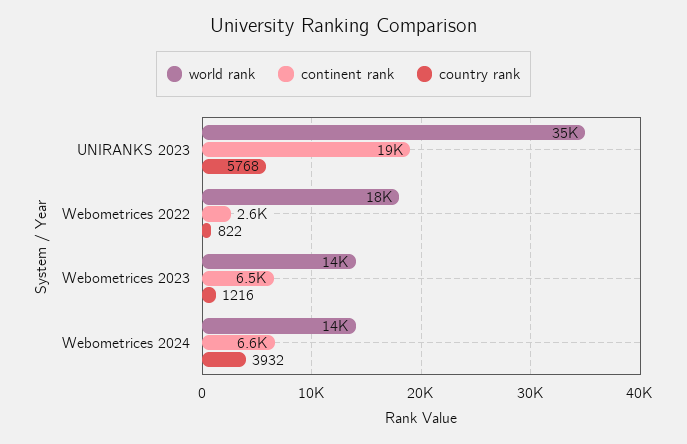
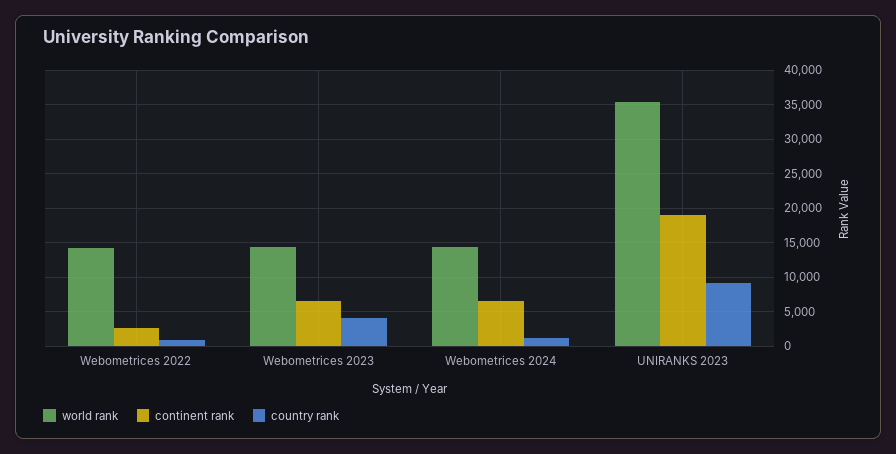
  {
    "world rank": {
      "UNIRANKS 2023": 35000,
-     "Webometrices 2022": 18000,
+     "Webometrices 2022": 14000,
      "Webometrices 2023": 14000,
      "Webometrices 2024": 14000
    },
    "continent rank": {
      "UNIRANKS 2023": 19000,
      "Webometrices 2022": 2600,
      "Webometrices 2023": 6500,
      "Webometrices 2024": 6600
    },
    "country rank": {
-     "UNIRANKS 2023": 5768,
+     "UNIRANKS 2023": 9000,
      "Webometrices 2022": 822,
-     "Webometrices 2023": 1216,
+     "Webometrices 2023": 4000,
-     "Webometrices 2024": 3932
+     "Webometrices 2024": 1000
    }
  }

